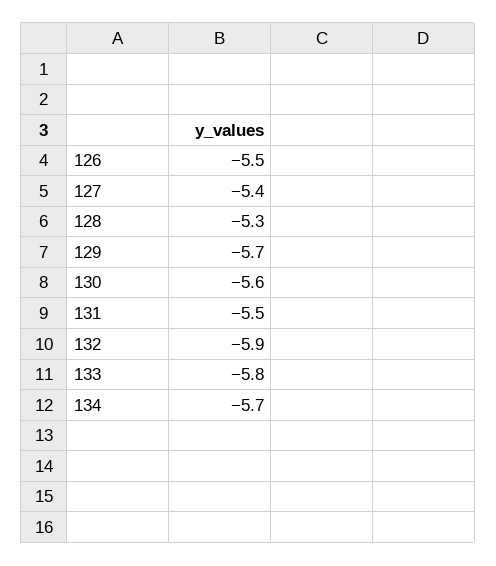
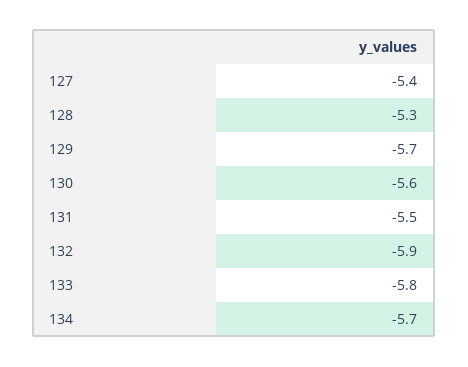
  {
-   "126": -5.5,
    "127": -5.4,
    "128": -5.3,
    "129": -5.7,
    "130": -5.6,
    "131": -5.5,
    "132": -5.9,
    "133": -5.8,
    "134": -5.7
  }

